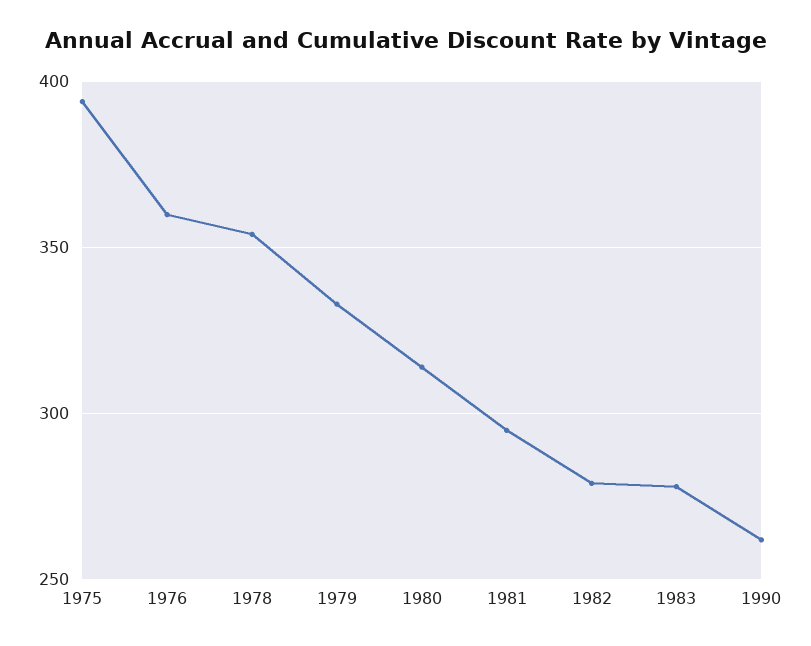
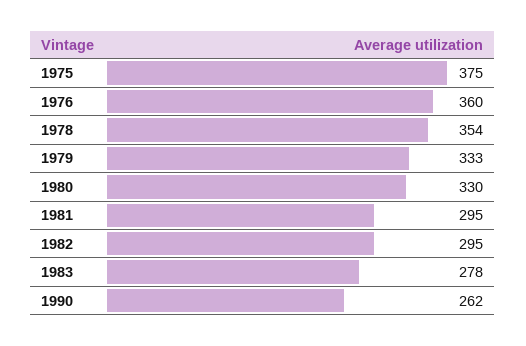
  {
-   "1975": 395,
+   "1975": 375,
    "1976": 360,
    "1978": 354,
    "1979": 333,
-   "1980": 315,
+   "1980": 330,
    "1981": 295,
-   "1982": 280,
+   "1982": 295,
    "1983": 278,
    "1990": 262
  }

